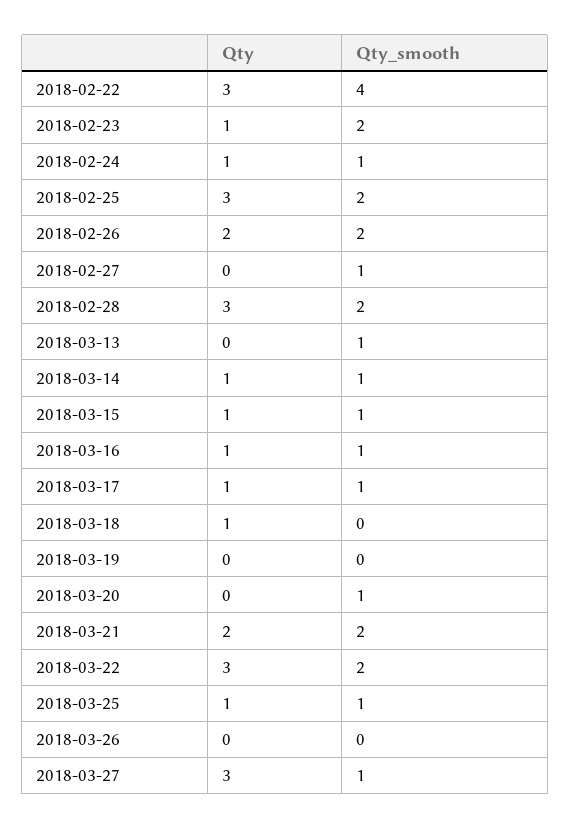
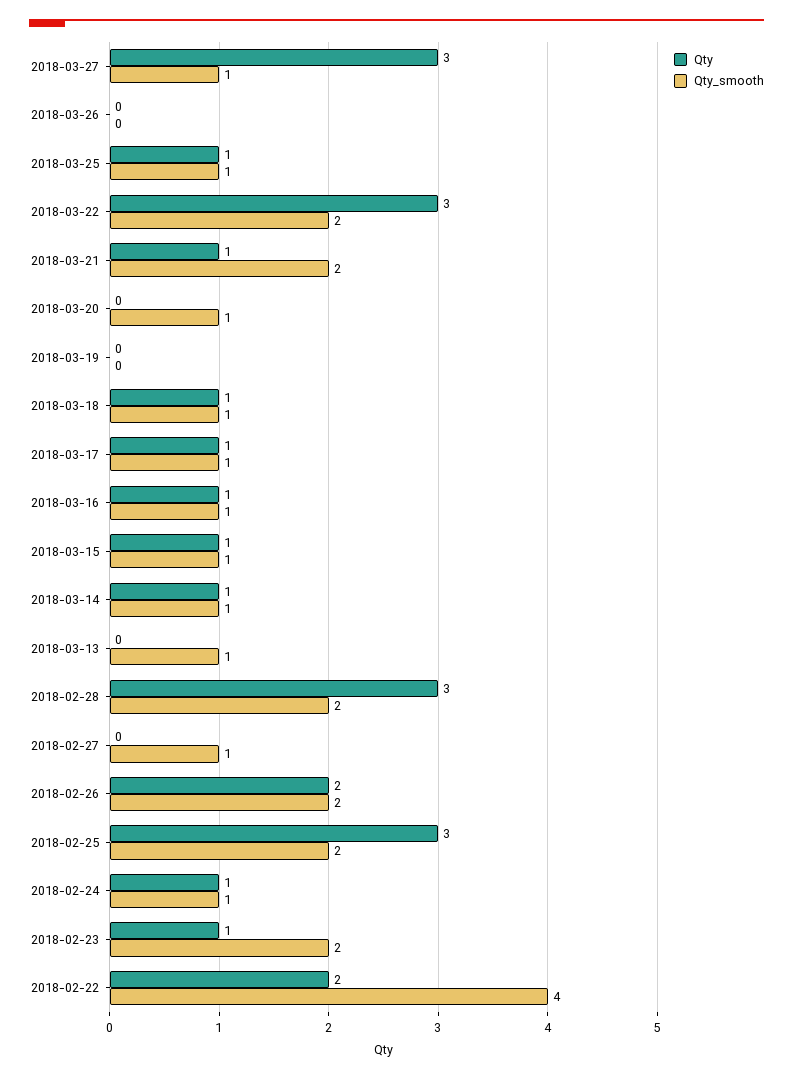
  {
    "Qty": {
-     "2018-02-22": 3,
+     "2018-02-22": 2,
      "2018-02-23": 1,
      "2018-02-24": 1,
      "2018-02-25": 3,
      "2018-02-26": 2,
      "2018-02-27": 0,
      "2018-02-28": 3,
      "2018-03-13": 0,
      "2018-03-14": 1,
      "2018-03-15": 1,
      "2018-03-16": 1,
      "2018-03-17": 1,
      "2018-03-18": 1,
      "2018-03-19": 0,
      "2018-03-20": 0,
-     "2018-03-21": 2,
+     "2018-03-21": 1,
      "2018-03-22": 3,
      "2018-03-25": 1,
      "2018-03-26": 0,
      "2018-03-27": 3
    },
    "Qty_smooth": {
      "2018-02-22": 4,
      "2018-02-23": 2,
      "2018-02-24": 1,
      "2018-02-25": 2,
      "2018-02-26": 2,
      "2018-02-27": 1,
      "2018-02-28": 2,
      "2018-03-13": 1,
      "2018-03-14": 1,
      "2018-03-15": 1,
      "2018-03-16": 1,
      "2018-03-17": 1,
-     "2018-03-18": 0,
+     "2018-03-18": 1,
      "2018-03-19": 0,
      "2018-03-20": 1,
      "2018-03-21": 2,
      "2018-03-22": 2,
      "2018-03-25": 1,
      "2018-03-26": 0,
      "2018-03-27": 1
    }
  }

